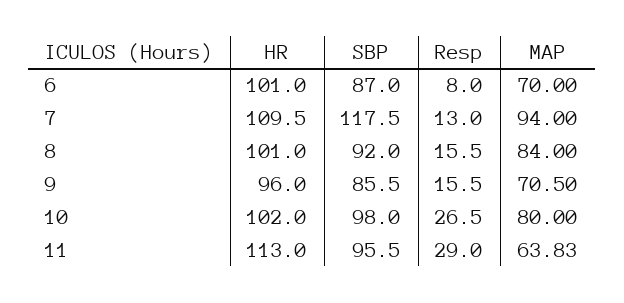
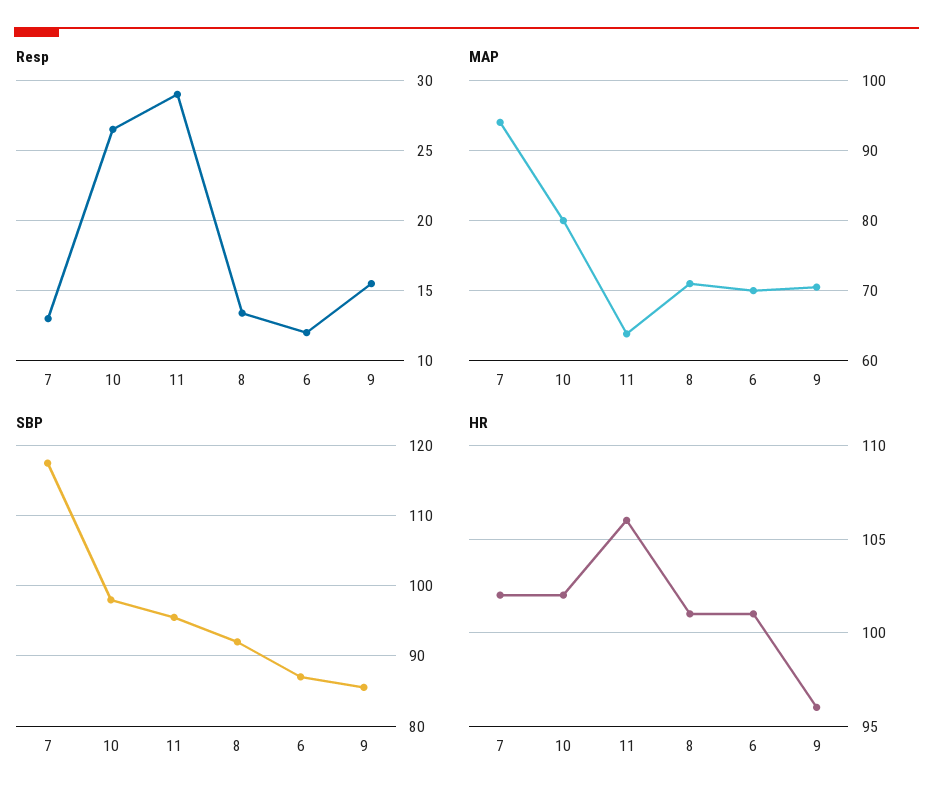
  {
    "HR": {
      "6": 101,
-     "7": 109.5,
+     "7": 102,
      "8": 101,
      "9": 96,
      "10": 102,
-     "11": 113
+     "11": 106
    },
    "SBP": {
      "6": 87,
      "7": 117.5,
      "8": 92,
      "9": 85.5,
      "10": 98,
      "11": 95.5
    },
    "Resp": {
-     "6": 8,
+     "6": 12,
      "7": 13,
-     "8": 15.5,
+     "8": 13.5,
      "9": 15.5,
      "10": 26.5,
      "11": 29
    },
    "MAP": {
      "6": 70,
      "7": 94,
-     "8": 84,
+     "8": 71,
      "9": 70.5,
      "10": 80,
      "11": 63.83
    }
  }

